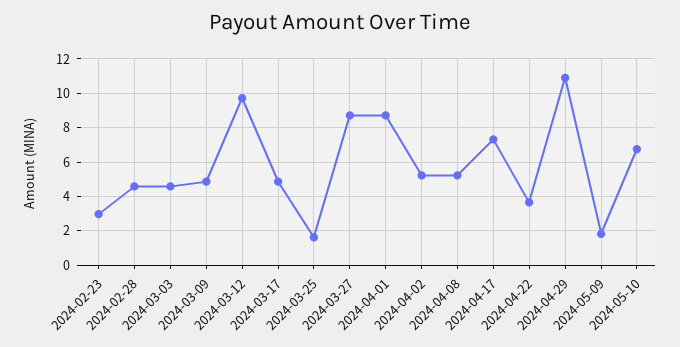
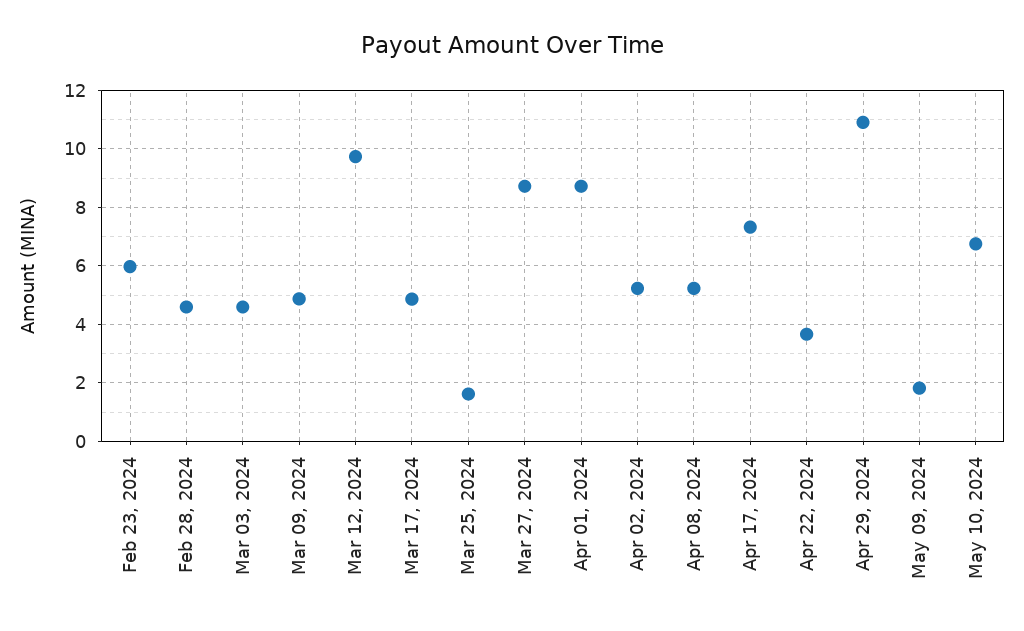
  {
-   "2024-02-23": 3,
+   "2024-02-23": 6,
    "2024-02-28": 4.5,
    "2024-03-03": 4.5,
    "2024-03-09": 4.75,
    "2024-03-12": 9.75,
    "2024-03-17": 4.75,
    "2024-03-25": 1.5,
    "2024-03-27": 8.75,
    "2024-04-01": 8.75,
    "2024-04-02": 5.25,
    "2024-04-08": 5.25,
    "2024-04-17": 7.25,
    "2024-04-22": 3.75,
    "2024-04-29": 11,
    "2024-05-09": 1.75,
    "2024-05-10": 6.75
  }

